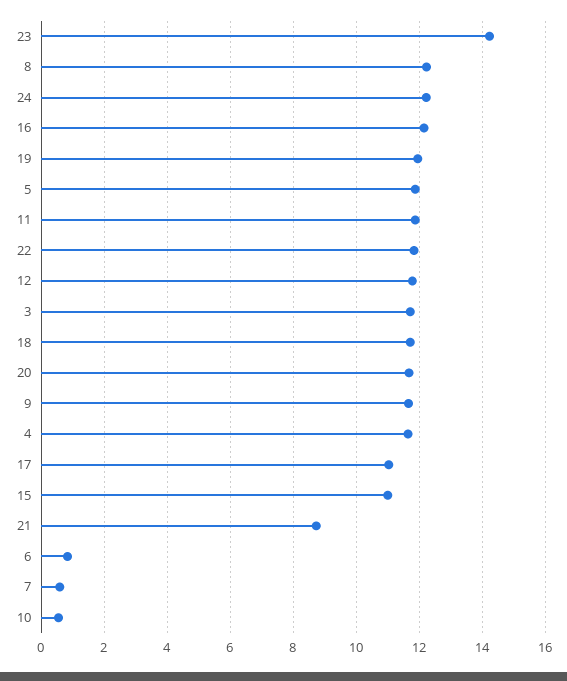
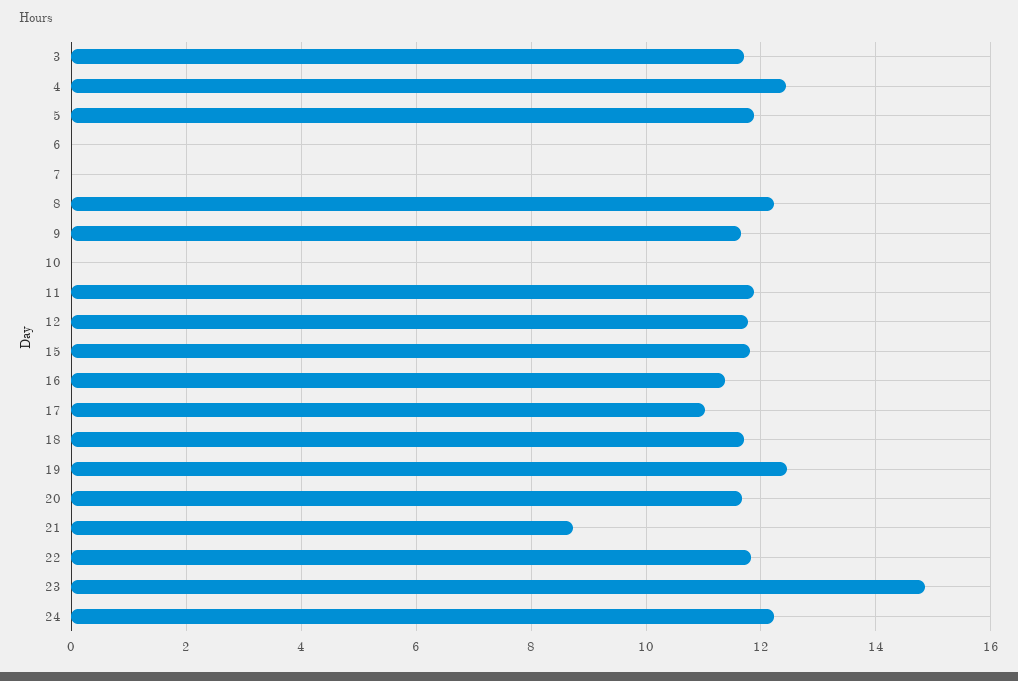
  {
-   "23": 14.2,
+   "23": 14.8,
    "8": 12.2,
    "24": 12.2,
-   "16": 12.2,
+   "16": 11.4,
-   "19": 12,
+   "19": 12.4,
    "5": 11.8,
    "11": 11.8,
    "22": 11.8,
    "12": 11.8,
    "3": 11.8,
    "18": 11.8,
    "20": 11.6,
    "9": 11.6,
-   "4": 11.6,
+   "4": 12.4,
    "17": 11,
-   "15": 11,
+   "15": 11.8,
    "21": 8.8,
-   "6": 0.8,
+   "6": 0,
-   "7": 0.6,
+   "7": 0,
-   "10": 0.6
+   "10": 0
  }

